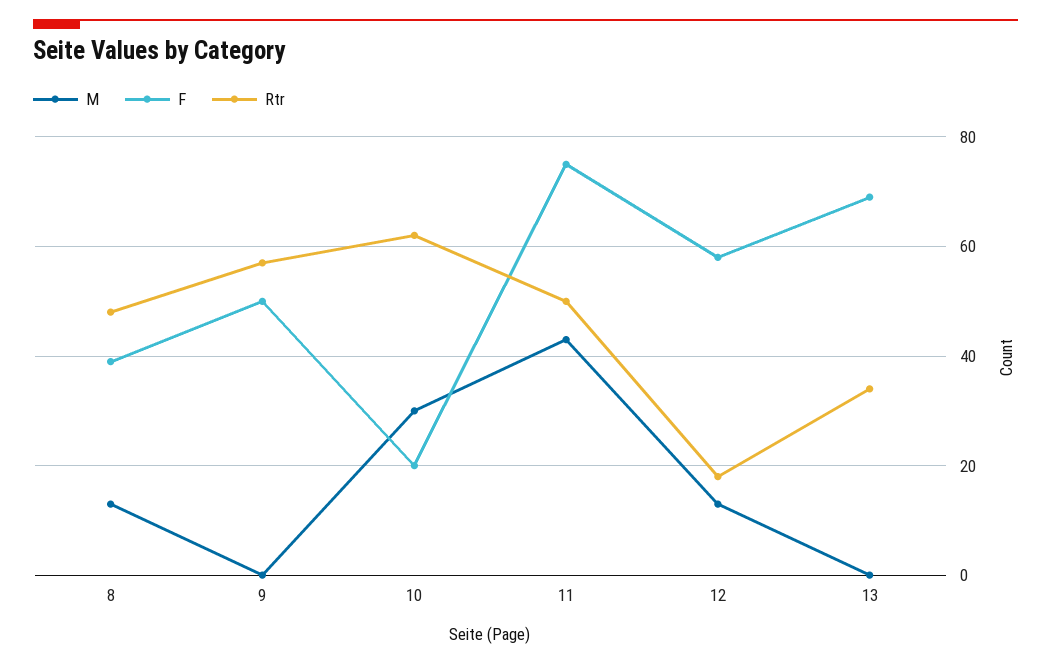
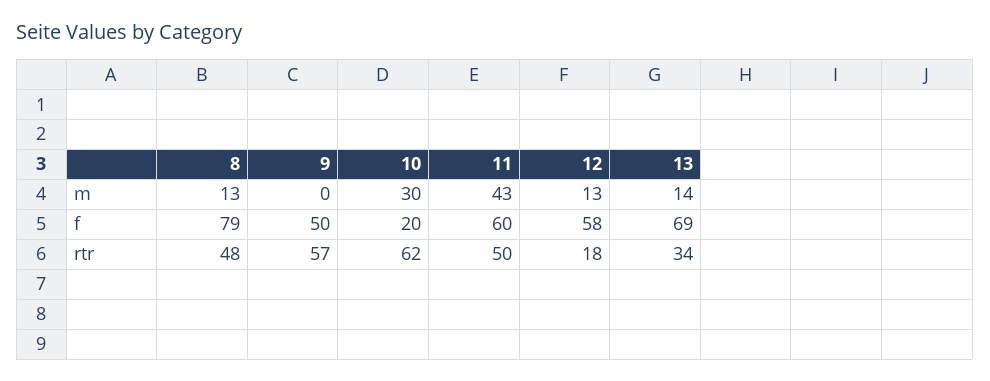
  {
    "M": {
      "8": 13,
      "9": 0,
      "10": 30,
      "11": 43,
      "12": 13,
-     "13": 0
+     "13": 14
    },
    "F": {
-     "8": 40,
+     "8": 79,
      "9": 50,
      "10": 20,
-     "11": 75,
+     "11": 60,
      "12": 58,
      "13": 69
    },
    "Rtr": {
      "8": 48,
      "9": 57,
      "10": 62,
      "11": 50,
      "12": 18,
      "13": 34
    }
  }

